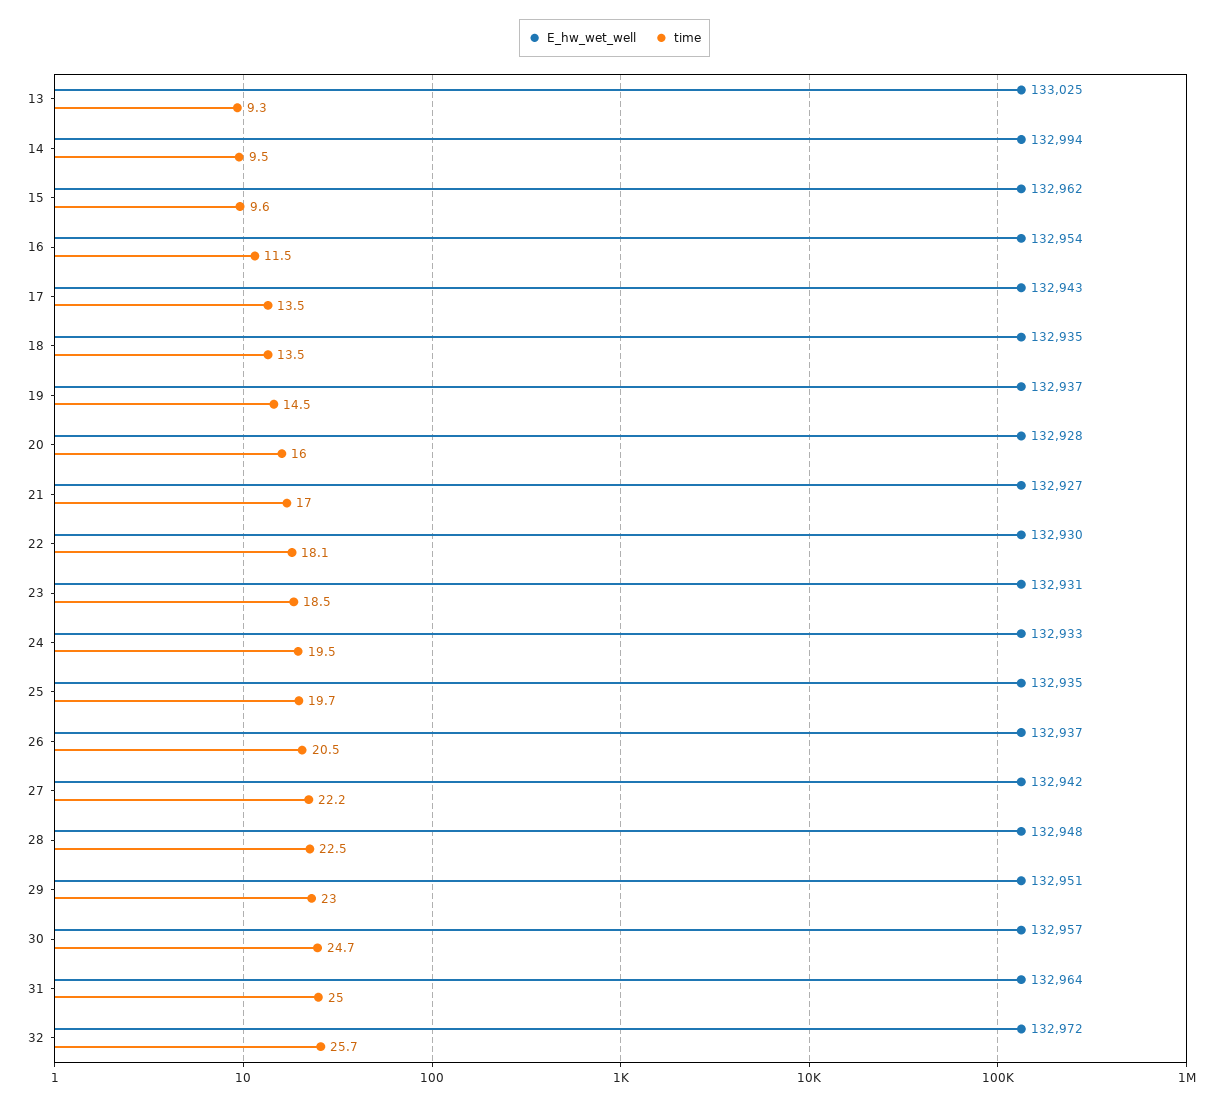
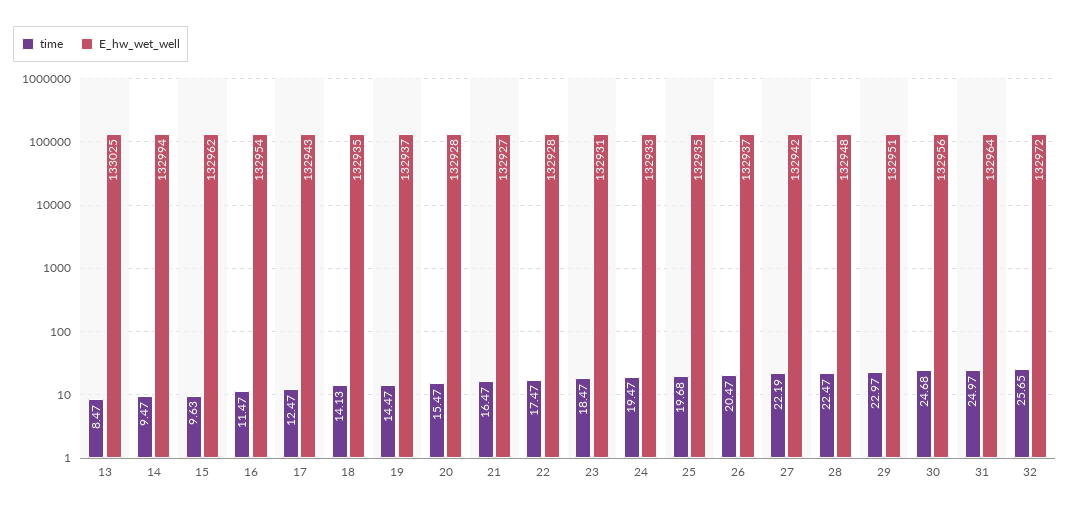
  {
    "E_hw_wet_well": {
      "13": 133025,
      "14": 132994,
      "15": 132962,
      "16": 132954,
      "17": 132943,
      "18": 132935,
      "19": 132937,
      "20": 132928,
      "21": 132927,
-     "22": 132930,
+     "22": 132928,
      "23": 132931,
      "24": 132933,
      "25": 132935,
      "26": 132937,
      "27": 132942,
      "28": 132948,
      "29": 132951,
-     "30": 132957,
+     "30": 132956,
      "31": 132964,
      "32": 132972
    },
    "time": {
-     "13": 9.3,
+     "13": 8.47,
      "14": 9.47,
      "15": 9.63,
      "16": 11.47,
-     "17": 13.5,
+     "17": 12.47,
-     "18": 13.5,
+     "18": 14.13,
      "19": 14.47,
-     "20": 16,
+     "20": 15.47,
-     "21": 17,
+     "21": 16.47,
-     "22": 18.1,
+     "22": 17.47,
      "23": 18.47,
      "24": 19.47,
      "25": 19.68,
      "26": 20.47,
      "27": 22.19,
      "28": 22.47,
      "29": 22.97,
      "30": 24.68,
      "31": 24.97,
      "32": 25.65
    }
  }

